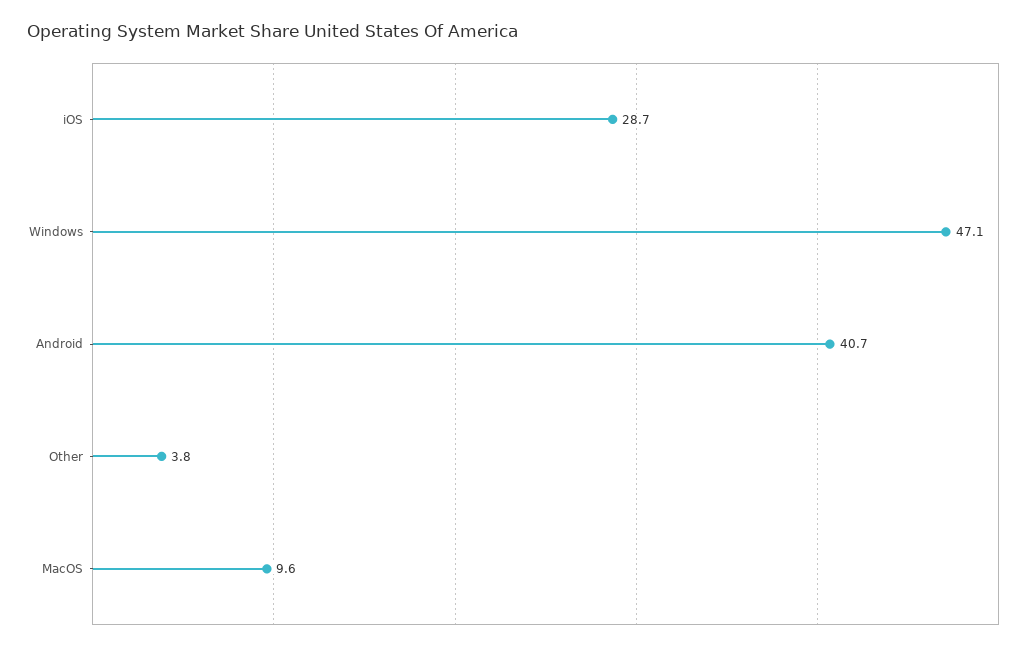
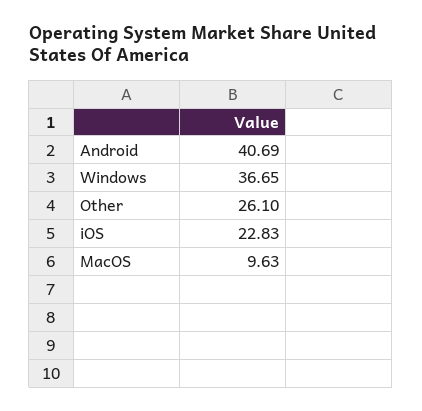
  {
-   "iOS": 28.7,
+   "iOS": 22.83,
-   "Windows": 47.1,
+   "Windows": 36.65,
    "Android": 40.69,
-   "Other": 3.8,
+   "Other": 26.1,
    "MacOS": 9.63
  }

